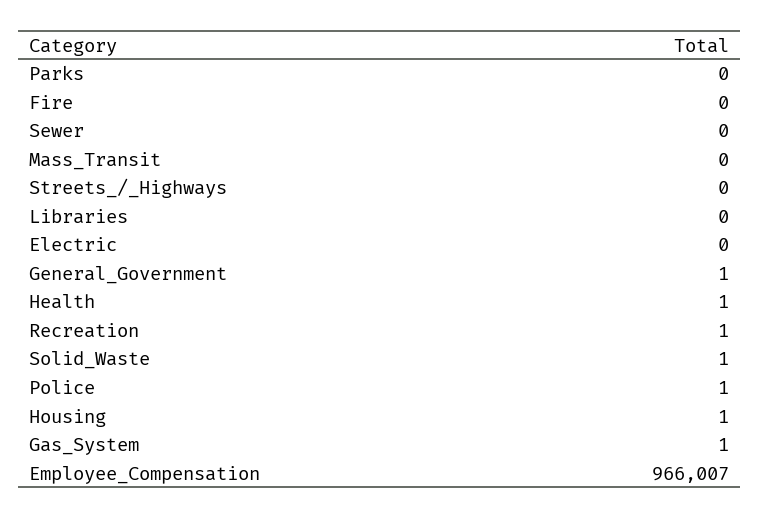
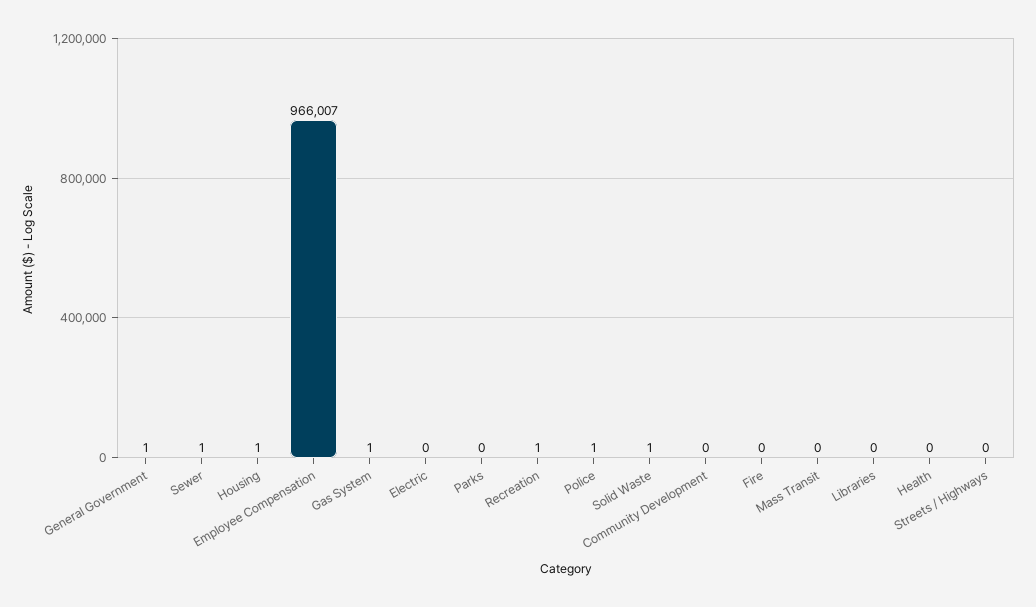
  {
    "Parks": 0,
    "Fire": 0,
-   "Sewer": 0,
+   "Sewer": 1,
    "Mass_Transit": 0,
    "Streets_/_Highways": 0,
    "Libraries": 0,
    "Electric": 0,
    "General_Government": 1,
-   "Health": 1,
+   "Health": 0,
    "Recreation": 1,
    "Solid_Waste": 1,
    "Police": 1,
    "Housing": 1,
    "Gas_System": 1,
-   "Employee_Compensation": 966007
+   "Employee_Compensation": 966007,
+   "Community Development": 0
  }

